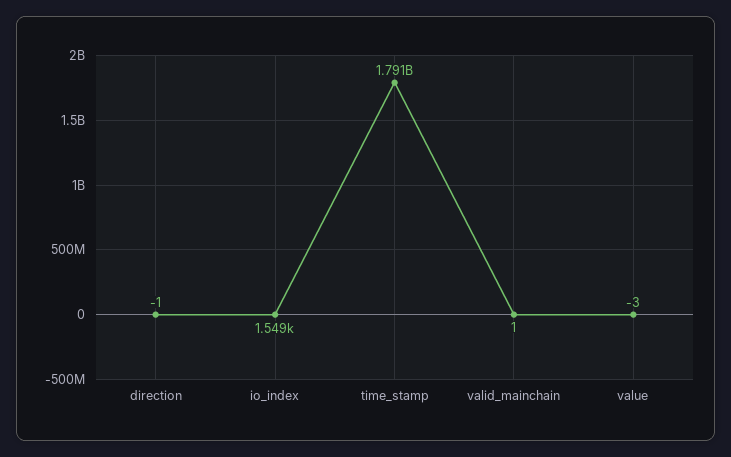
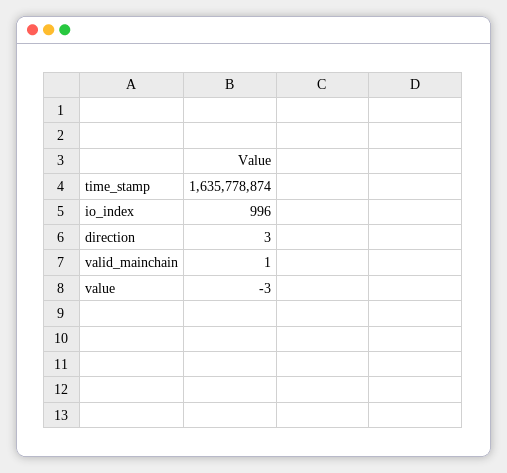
  {
-   "direction": -1,
+   "direction": 3,
-   "io_index": 1549,
+   "io_index": 996,
-   "time_stamp": 1791000000,
+   "time_stamp": 1635778874,
    "valid_mainchain": 1,
    "value": -3
  }

